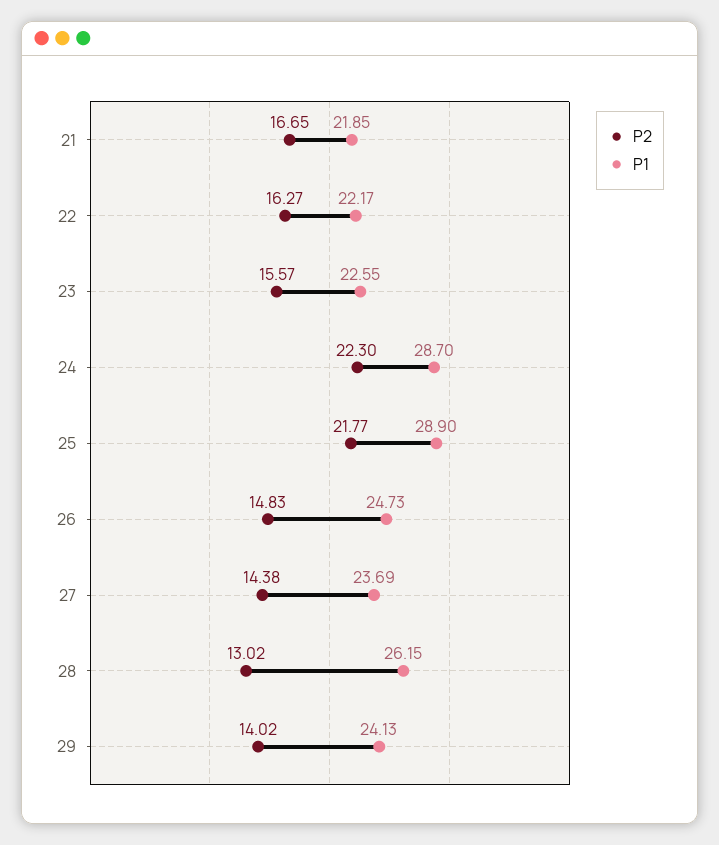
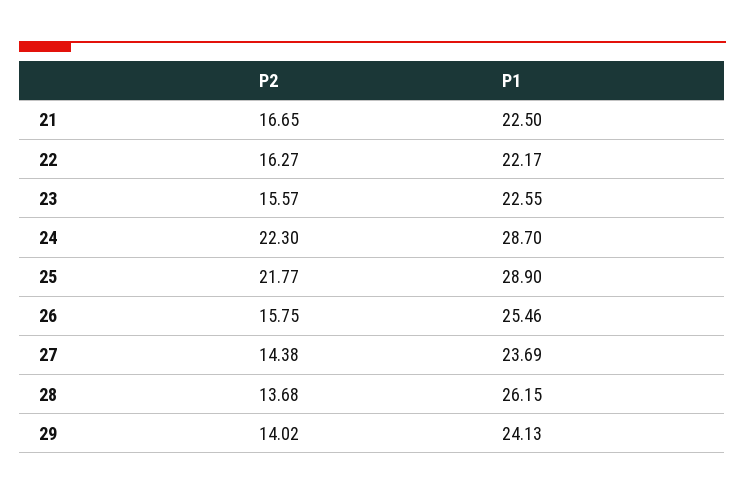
  {
    "P2": {
      "21": 16.65,
      "22": 16.27,
      "23": 15.57,
      "24": 22.3,
      "25": 21.77,
-     "26": 14.83,
+     "26": 15.75,
      "27": 14.38,
-     "28": 13.02,
+     "28": 13.68,
      "29": 14.02
    },
    "P1": {
-     "21": 21.85,
+     "21": 22.5,
      "22": 22.17,
      "23": 22.55,
      "24": 28.7,
      "25": 28.9,
-     "26": 24.73,
+     "26": 25.46,
      "27": 23.69,
      "28": 26.15,
      "29": 24.13
    }
  }

